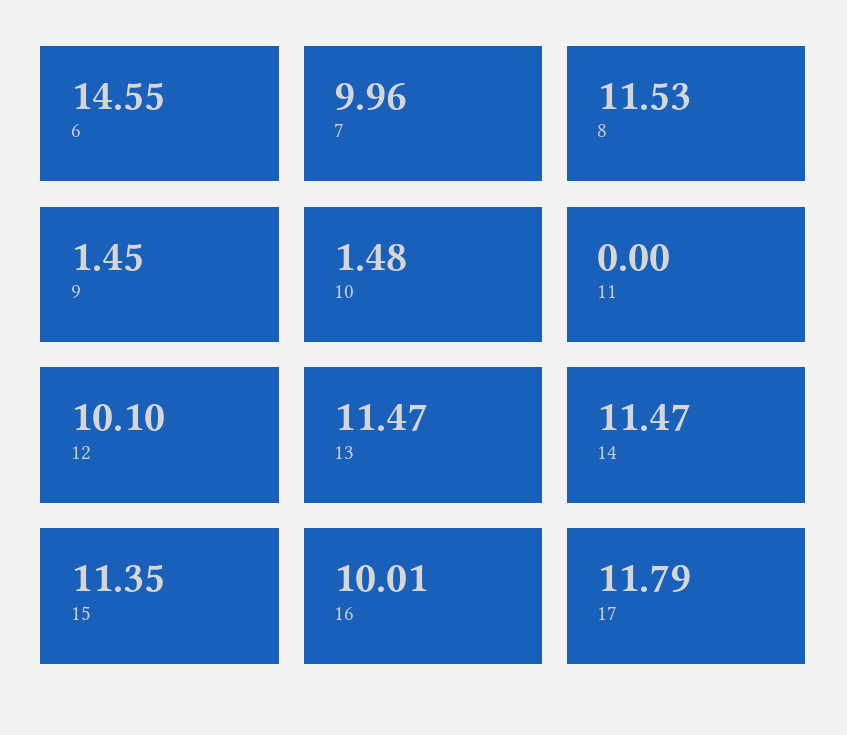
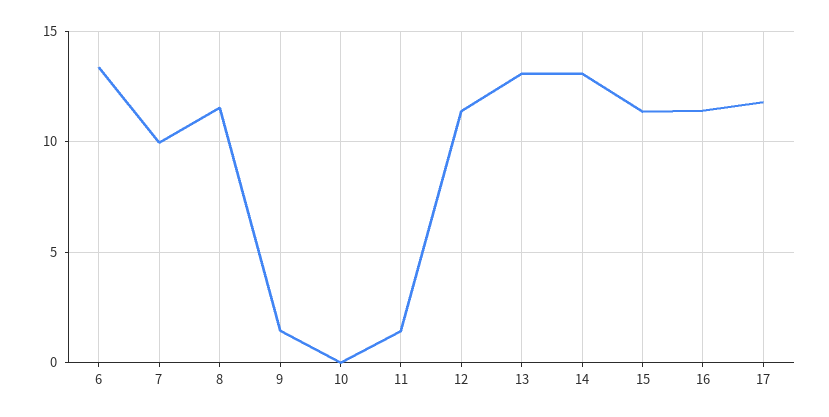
  {
-   "6": 14.55,
+   "6": 13.5,
    "7": 9.96,
    "8": 11.53,
    "9": 1.45,
-   "10": 1.48,
+   "10": 0,
-   "11": 0,
+   "11": 1.5,
-   "12": 10.1,
+   "12": 11.5,
-   "13": 11.47,
+   "13": 13,
-   "14": 11.47,
+   "14": 13,
    "15": 11.35,
-   "16": 10.01,
+   "16": 11.5,
    "17": 11.79
  }

